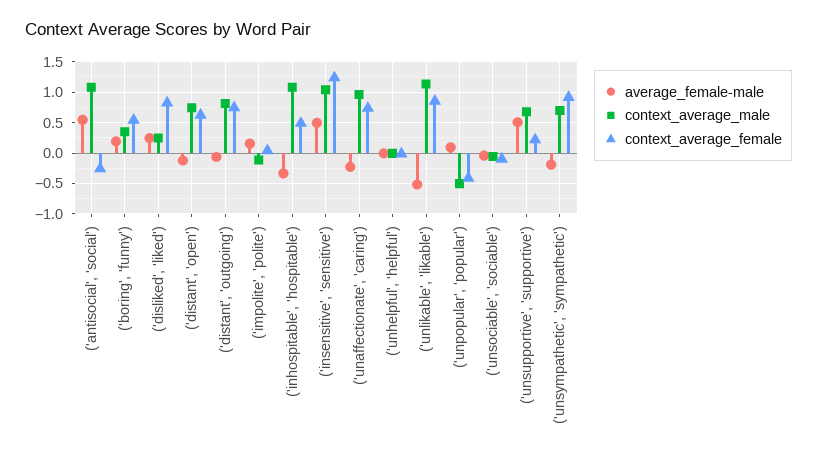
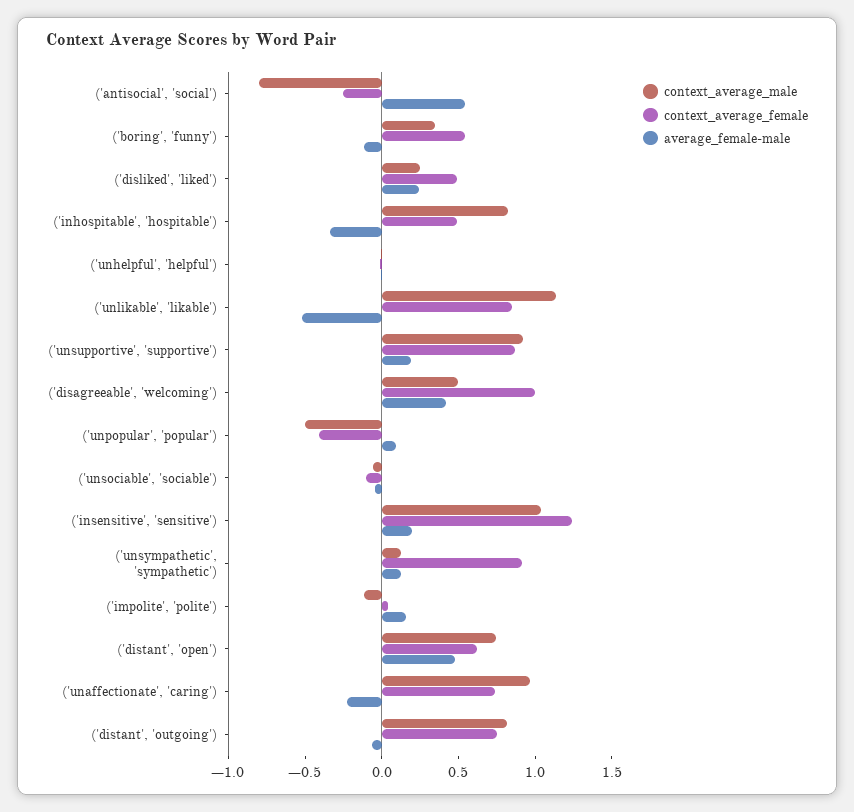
  {
    "average_female-male": {
      "('antisocial', 'social')": 0.5,
-     "('boring', 'funny')": 0.2,
+     "('boring', 'funny')": -0.1,
      "('disliked', 'liked')": 0.2,
-     "('distant', 'open')": -0.1,
+     "('distant', 'open')": 0.5,
      "('distant', 'outgoing')": -0.1,
      "('impolite', 'polite')": 0.2,
      "('inhospitable', 'hospitable')": -0.3,
-     "('insensitive', 'sensitive')": 0.5,
+     "('insensitive', 'sensitive')": 0.2,
      "('unaffectionate', 'caring')": -0.2,
      "('unhelpful', 'helpful')": 0,
      "('unlikable', 'likable')": -0.5,
      "('unpopular', 'popular')": 0.1,
      "('unsociable', 'sociable')": 0,
-     "('unsupportive', 'supportive')": 0.5,
+     "('unsupportive', 'supportive')": 0.2,
-     "('unsympathetic', 'sympathetic')": -0.2
+     "('unsympathetic', 'sympathetic')": 0.1,
+     "('disagreeable', 'welcoming')": 0.4
    },
    "context_average_male": {
-     "('antisocial', 'social')": 1.1,
+     "('antisocial', 'social')": -0.8,
      "('boring', 'funny')": 0.3,
      "('disliked', 'liked')": 0.2,
      "('distant', 'open')": 0.7,
      "('distant', 'outgoing')": 0.8,
      "('impolite', 'polite')": -0.1,
-     "('inhospitable', 'hospitable')": 1.1,
+     "('inhospitable', 'hospitable')": 0.8,
      "('insensitive', 'sensitive')": 1,
      "('unaffectionate', 'caring')": 1,
      "('unhelpful', 'helpful')": 0,
      "('unlikable', 'likable')": 1.1,
      "('unpopular', 'popular')": -0.5,
      "('unsociable', 'sociable')": -0.1,
-     "('unsupportive', 'supportive')": 0.7,
+     "('unsupportive', 'supportive')": 0.9,
-     "('unsympathetic', 'sympathetic')": 0.7
+     "('unsympathetic', 'sympathetic')": 0.1,
+     "('disagreeable', 'welcoming')": 0.5
    },
    "context_average_female": {
      "('antisocial', 'social')": -0.3,
      "('boring', 'funny')": 0.5,
-     "('disliked', 'liked')": 0.8,
+     "('disliked', 'liked')": 0.5,
      "('distant', 'open')": 0.6,
      "('distant', 'outgoing')": 0.7,
      "('impolite', 'polite')": 0,
      "('inhospitable', 'hospitable')": 0.5,
      "('insensitive', 'sensitive')": 1.2,
      "('unaffectionate', 'caring')": 0.7,
      "('unhelpful', 'helpful')": 0,
      "('unlikable', 'likable')": 0.9,
      "('unpopular', 'popular')": -0.4,
      "('unsociable', 'sociable')": -0.1,
-     "('unsupportive', 'supportive')": 0.2,
+     "('unsupportive', 'supportive')": 0.9,
-     "('unsympathetic', 'sympathetic')": 0.9
+     "('unsympathetic', 'sympathetic')": 0.9,
+     "('disagreeable', 'welcoming')": 1
    }
  }

